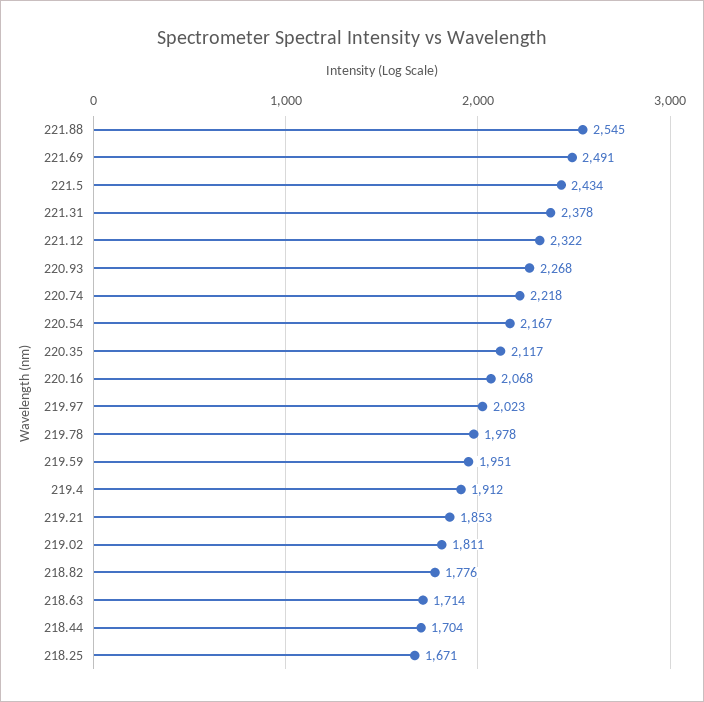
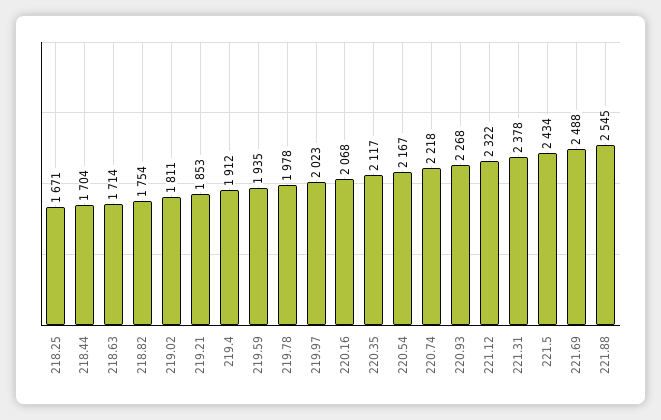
  {
    "221.88": 2545,
-   "221.69": 2491,
+   "221.69": 2488,
    "221.5": 2434,
    "221.31": 2378,
    "221.12": 2322,
    "220.93": 2268,
    "220.74": 2218,
    "220.54": 2167,
    "220.35": 2117,
    "220.16": 2068,
    "219.97": 2023,
    "219.78": 1978,
-   "219.59": 1951,
+   "219.59": 1935,
    "219.4": 1912,
    "219.21": 1853,
    "219.02": 1811,
-   "218.82": 1776,
+   "218.82": 1754,
    "218.63": 1714,
    "218.44": 1704,
    "218.25": 1671
  }

